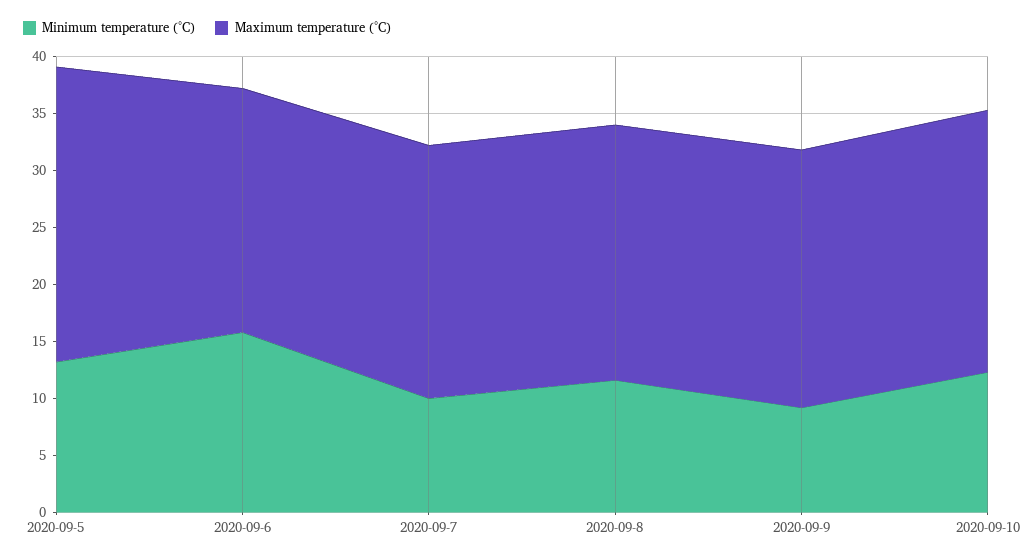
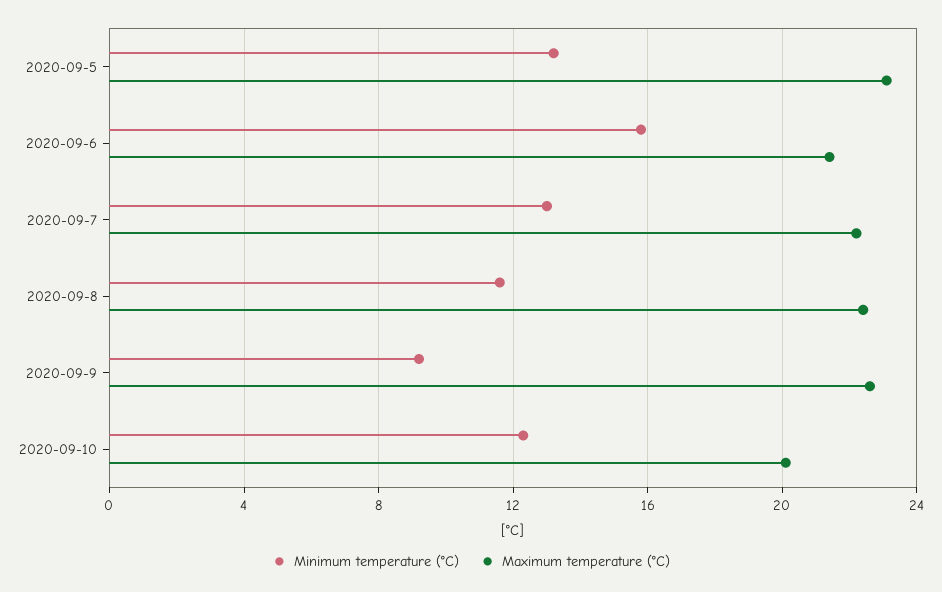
  {
    "Minimum temperature (°C)": {
      "2020-09-5": 13,
      "2020-09-6": 16,
-     "2020-09-7": 10,
+     "2020-09-7": 13,
      "2020-09-8": 11.5,
      "2020-09-9": 9,
      "2020-09-10": 12.5
    },
    "Maximum temperature (°C)": {
-     "2020-09-5": 26,
+     "2020-09-5": 23,
      "2020-09-6": 21.5,
      "2020-09-7": 22,
      "2020-09-8": 22.5,
      "2020-09-9": 22.5,
-     "2020-09-10": 23
+     "2020-09-10": 20
    }
  }

